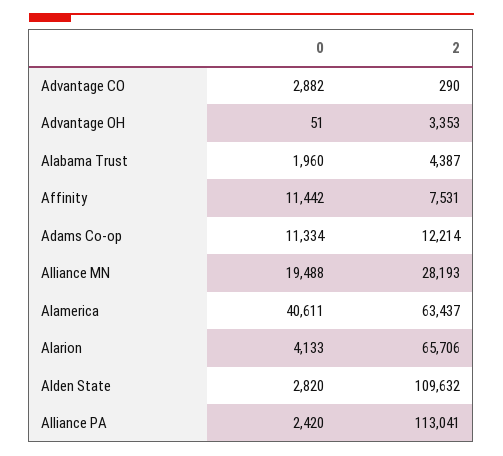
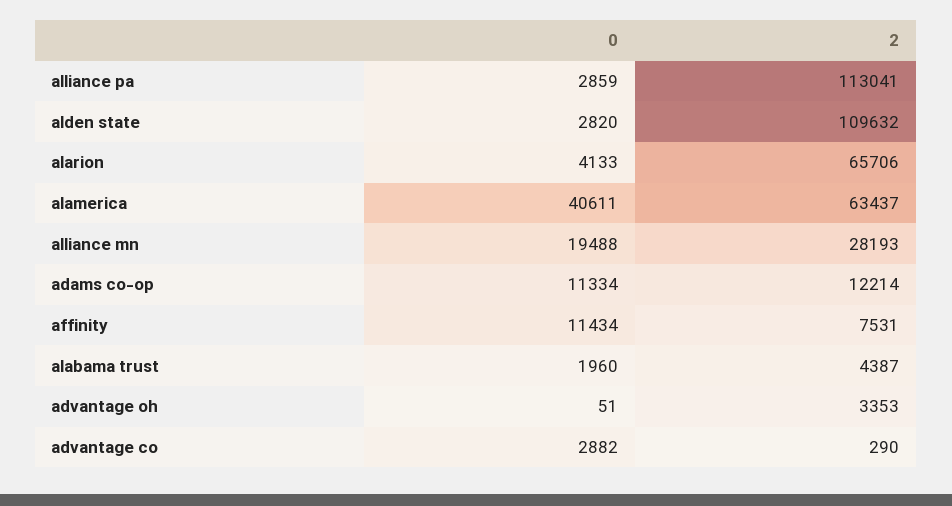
  {
    "0": {
      "Advantage CO": 2882,
      "Advantage OH": 51,
      "Alabama Trust": 1960,
-     "Affinity": 11442,
+     "Affinity": 11434,
      "Adams Co-op": 11334,
      "Alliance MN": 19488,
      "Alamerica": 40611,
      "Alarion": 4133,
      "Alden State": 2820,
-     "Alliance PA": 2420
+     "Alliance PA": 2859
    },
    "2": {
      "Advantage CO": 290,
      "Advantage OH": 3353,
      "Alabama Trust": 4387,
      "Affinity": 7531,
      "Adams Co-op": 12214,
      "Alliance MN": 28193,
      "Alamerica": 63437,
      "Alarion": 65706,
      "Alden State": 109632,
      "Alliance PA": 113041
    }
  }

